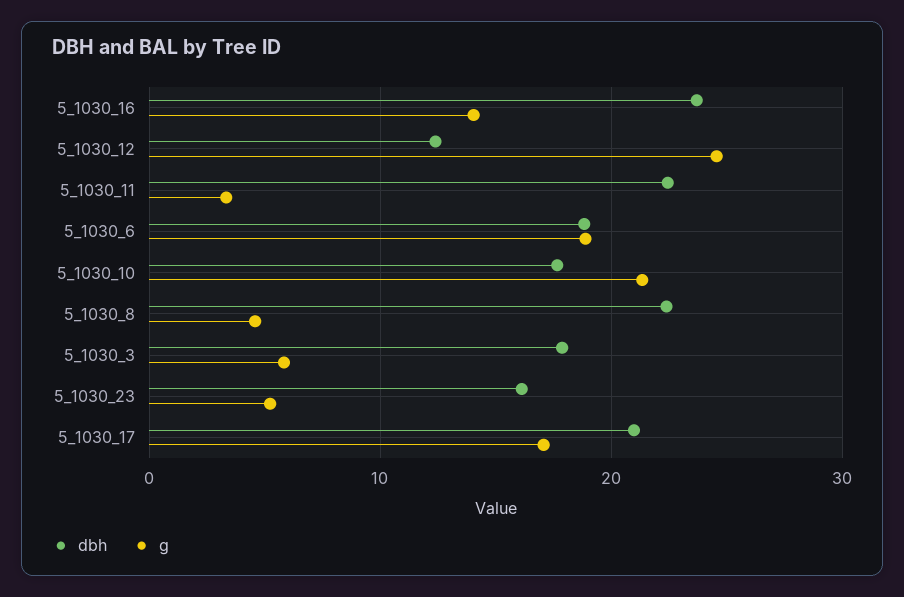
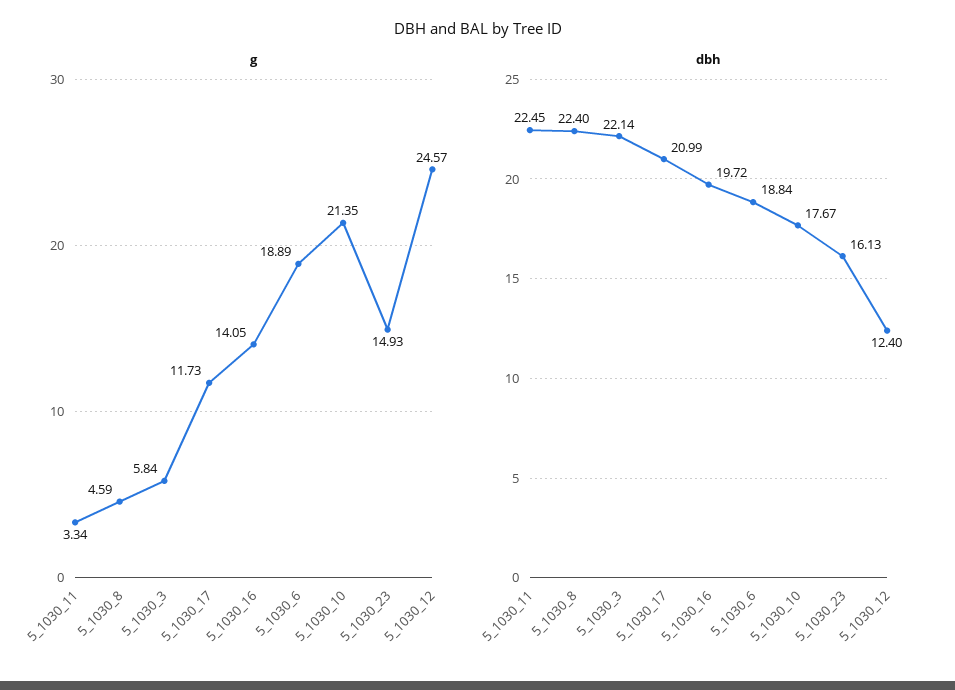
  {
    "dbh": {
-     "5_1030_16": 24,
+     "5_1030_16": 19.72,
      "5_1030_12": 12.4,
      "5_1030_11": 22.45,
      "5_1030_6": 18.84,
      "5_1030_10": 17.67,
      "5_1030_8": 22.4,
-     "5_1030_3": 18,
+     "5_1030_3": 22.14,
      "5_1030_23": 16.13,
      "5_1030_17": 20.99
    },
    "g": {
      "5_1030_16": 14.05,
      "5_1030_12": 24.57,
      "5_1030_11": 3.34,
      "5_1030_6": 18.89,
      "5_1030_10": 21.35,
      "5_1030_8": 4.59,
      "5_1030_3": 5.84,
-     "5_1030_23": 5,
+     "5_1030_23": 14.93,
-     "5_1030_17": 17
+     "5_1030_17": 11.73
    }
  }

